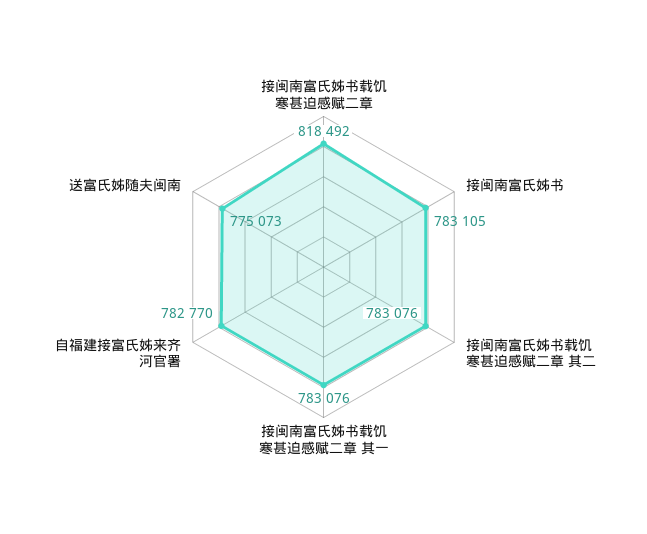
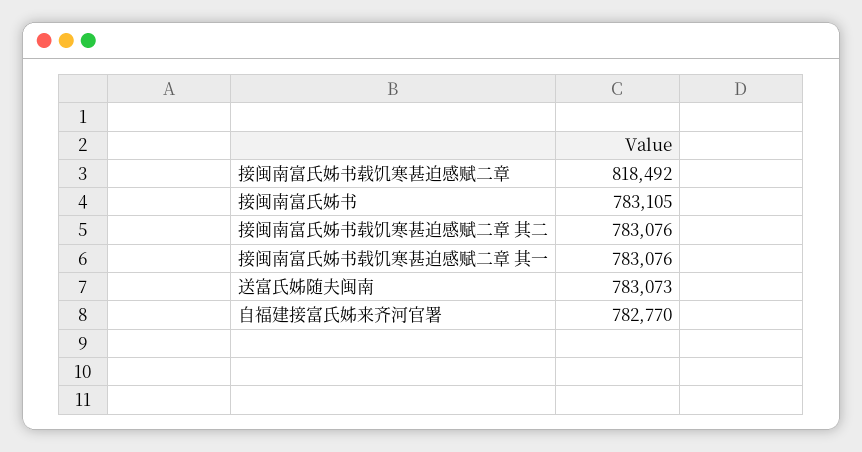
  {
    "接闽南富氏姊书载饥寒甚迫感赋二章": 818492,
    "接闽南富氏姊书": 783105,
    "接闽南富氏姊书载饥寒甚迫感赋二章 其二": 783076,
    "接闽南富氏姊书载饥寒甚迫感赋二章 其一": 783076,
    "自福建接富氏姊来齐河官署": 782770,
-   "送富氏姊随夫闽南": 775073
+   "送富氏姊随夫闽南": 783073
  }

